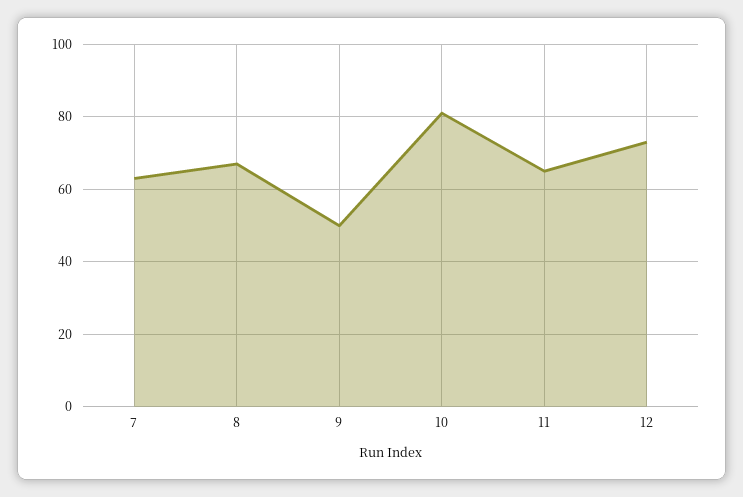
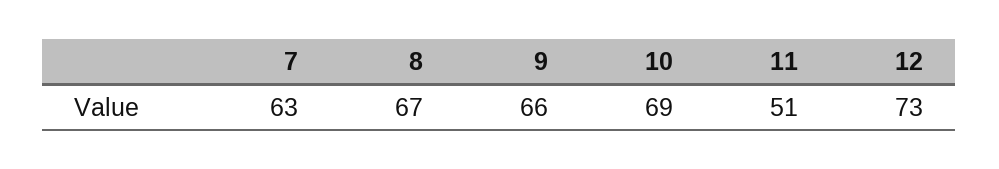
  {
    "7": 63,
    "8": 67,
-   "9": 50,
+   "9": 66,
-   "10": 80,
+   "10": 69,
-   "11": 65,
+   "11": 51,
    "12": 73
  }

